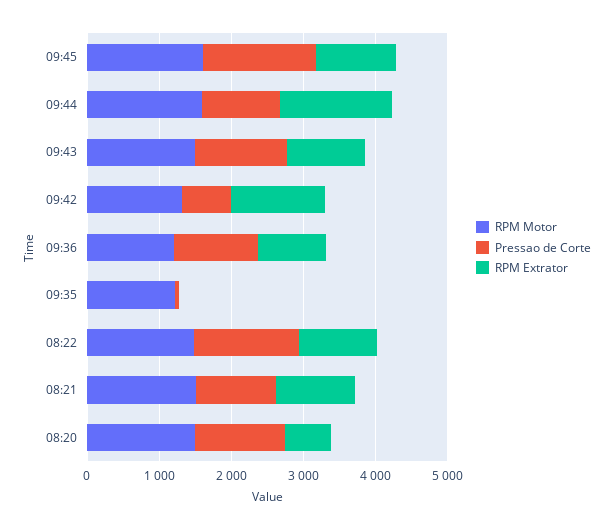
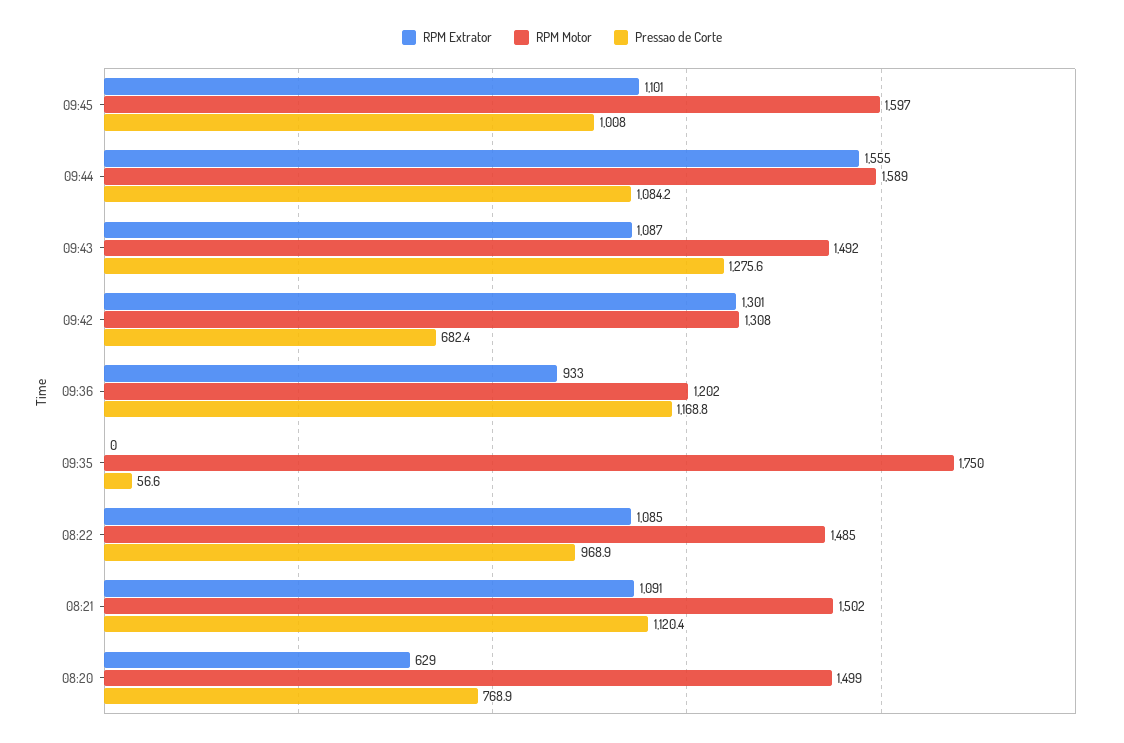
  {
    "RPM Motor": {
      "09:45": 1597,
      "09:44": 1589,
      "09:43": 1492,
      "09:42": 1308,
      "09:36": 1202,
-     "09:35": 1200,
+     "09:35": 1750,
      "08:22": 1485,
      "08:21": 1502,
      "08:20": 1499
    },
    "Pressao de Corte": {
-     "09:45": 1600,
+     "09:45": 1008,
      "09:44": 1084.2,
      "09:43": 1275.6,
      "09:42": 682.4,
      "09:36": 1168.8,
      "09:35": 56.6,
-     "08:22": 1400,
+     "08:22": 968.9,
      "08:21": 1120.4,
-     "08:20": 1200
+     "08:20": 768.9
    },
    "RPM Extrator": {
      "09:45": 1101,
      "09:44": 1555,
      "09:43": 1087,
      "09:42": 1301,
      "09:36": 933,
      "09:35": 0,
      "08:22": 1085,
      "08:21": 1091,
      "08:20": 629
    }
  }

